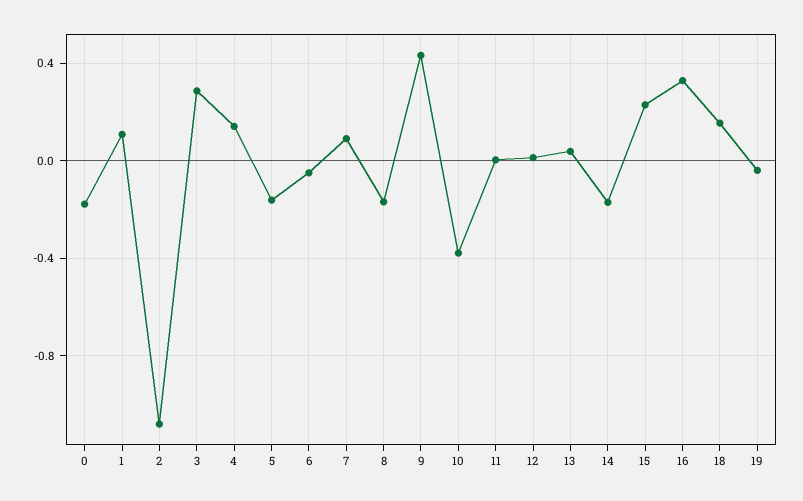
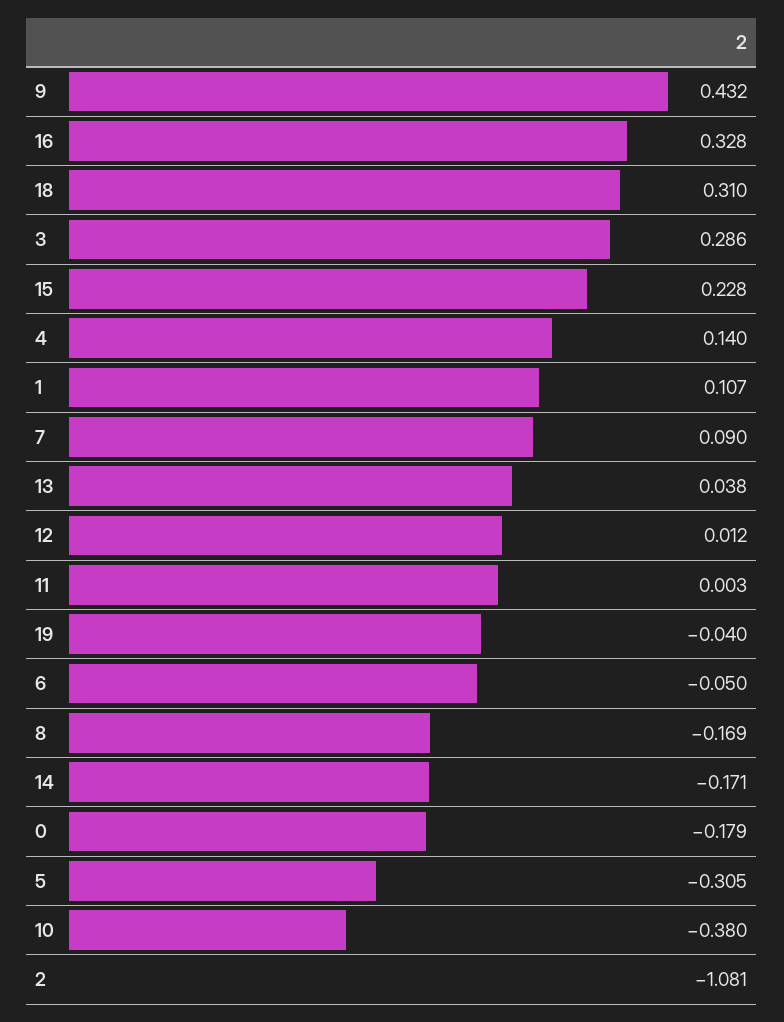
  {
    "0": -0.179,
    "1": 0.107,
    "2": -1.081,
    "3": 0.286,
    "4": 0.14,
-   "5": -0.15,
+   "5": -0.305,
    "6": -0.05,
    "7": 0.09,
    "8": -0.169,
    "9": 0.432,
    "10": -0.38,
    "11": 0.003,
    "12": 0.012,
    "13": 0.038,
    "14": -0.171,
    "15": 0.228,
    "16": 0.328,
-   "18": 0.15,
+   "18": 0.31,
    "19": -0.04
  }

